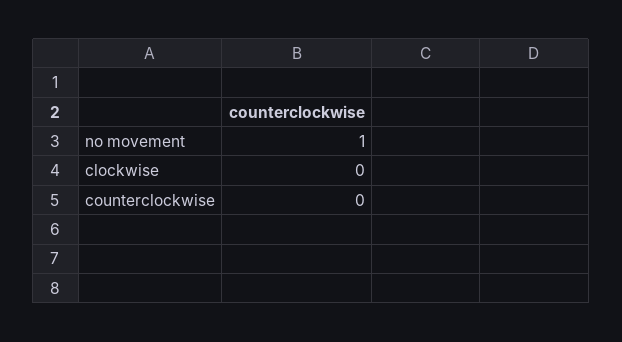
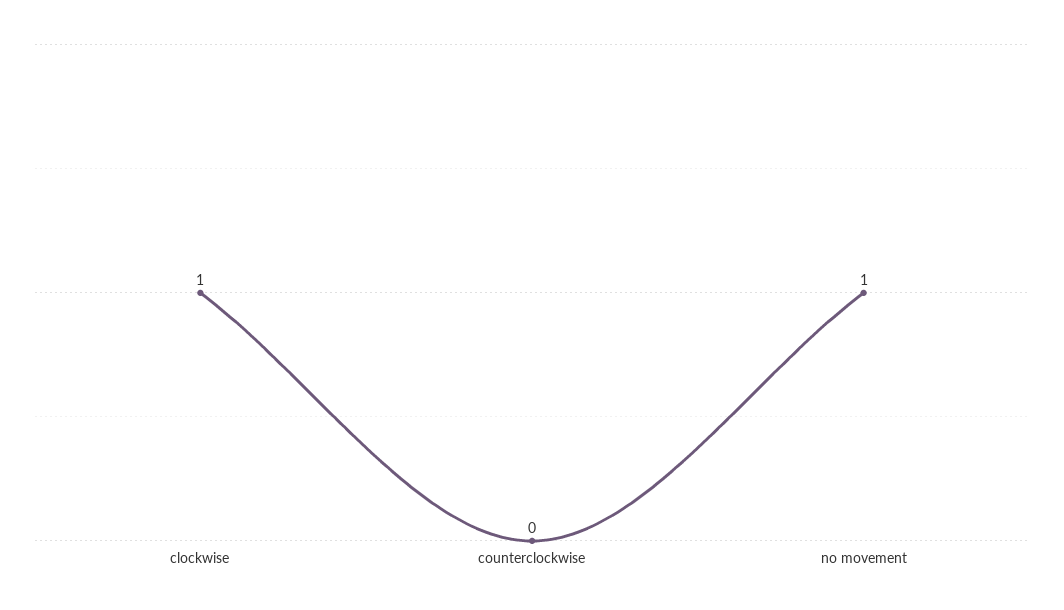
  {
    "no movement": 1,
-   "clockwise": 0,
+   "clockwise": 1,
    "counterclockwise": 0
  }

